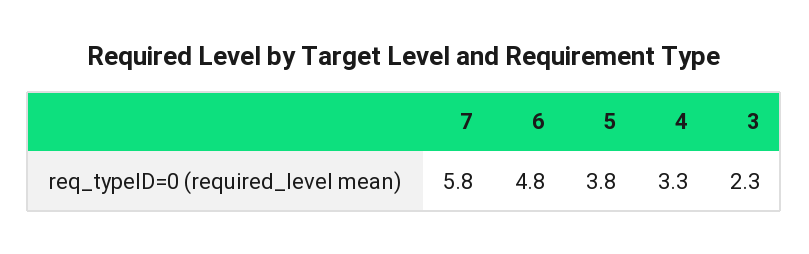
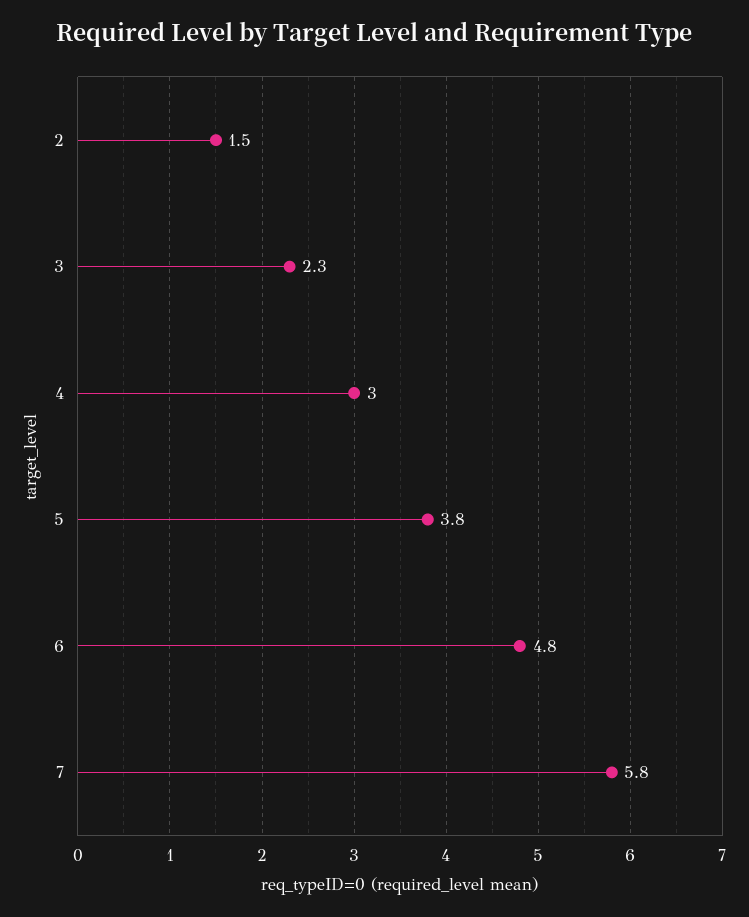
  {
    "7": 5.8,
    "6": 4.8,
    "5": 3.8,
-   "4": 3.3,
+   "4": 3,
-   "3": 2.3
+   "3": 2.3,
+   "2": 1.5
  }

